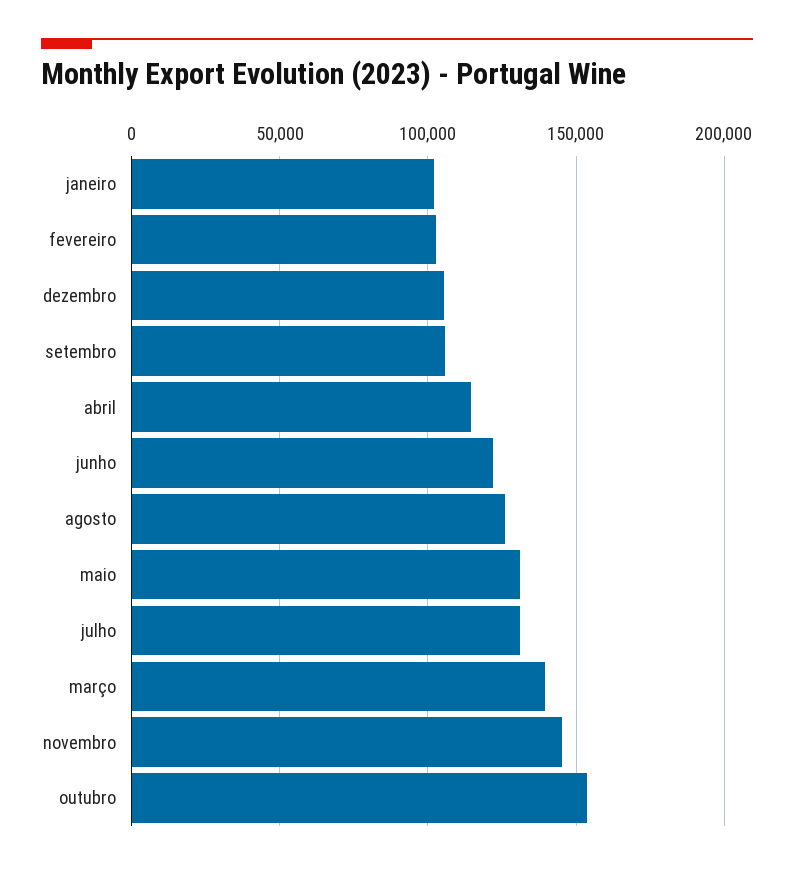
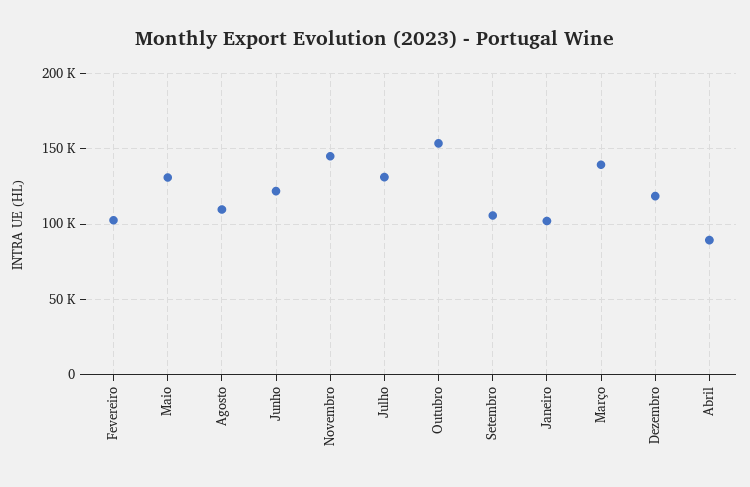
  {
    "janeiro": 100000,
    "fevereiro": 105000,
-   "dezembro": 105000,
+   "dezembro": 120000,
    "setembro": 105000,
-   "abril": 115000,
+   "abril": 90000,
    "junho": 120000,
-   "agosto": 125000,
+   "agosto": 110000,
    "maio": 130000,
    "julho": 130000,
    "março": 140000,
    "novembro": 145000,
    "outubro": 155000
  }

